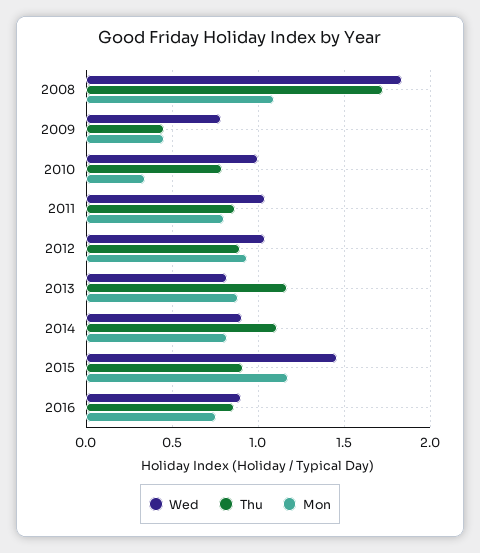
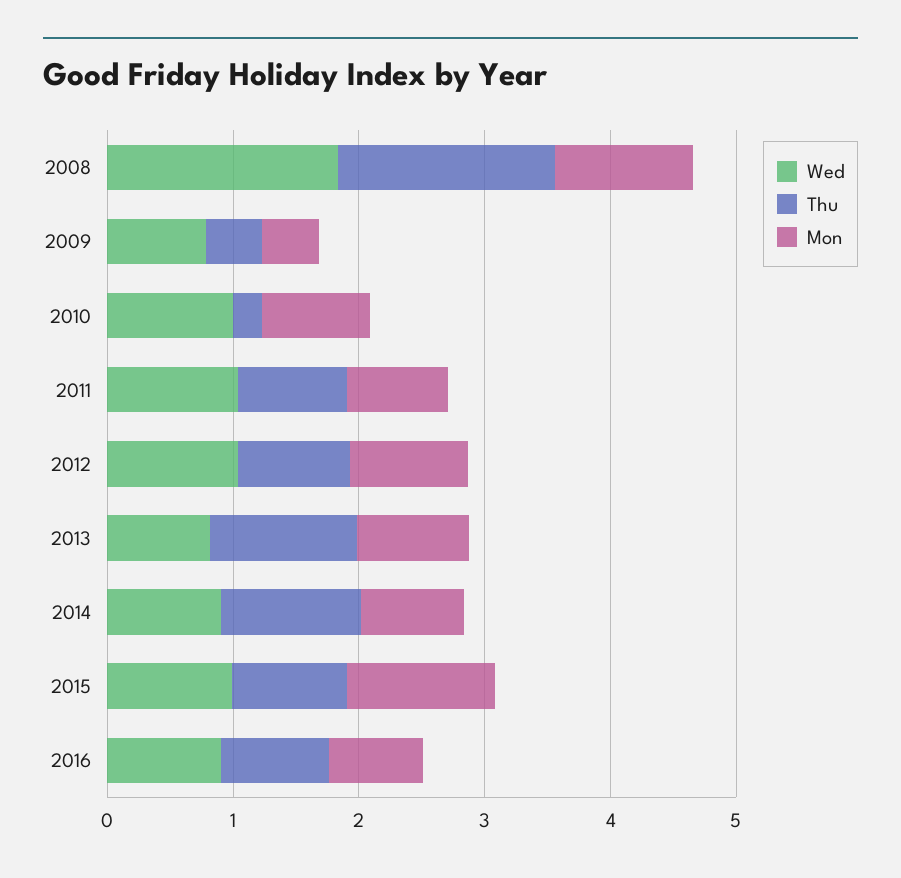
  {
    "Wed": {
      "2008": 1.85,
      "2009": 0.8,
      "2010": 1,
      "2011": 1.05,
      "2012": 1.05,
      "2013": 0.8,
      "2014": 0.9,
-     "2015": 1.45,
+     "2015": 1,
      "2016": 0.9
    },
    "Thu": {
      "2008": 1.75,
      "2009": 0.45,
-     "2010": 0.8,
+     "2010": 0.2,
      "2011": 0.85,
      "2012": 0.9,
      "2013": 1.15,
      "2014": 1.1,
      "2015": 0.9,
      "2016": 0.85
    },
    "Mon": {
      "2008": 1.1,
      "2009": 0.45,
-     "2010": 0.35,
+     "2010": 0.8,
      "2011": 0.8,
      "2012": 0.95,
      "2013": 0.9,
      "2014": 0.8,
      "2015": 1.2,
      "2016": 0.75
    }
  }

